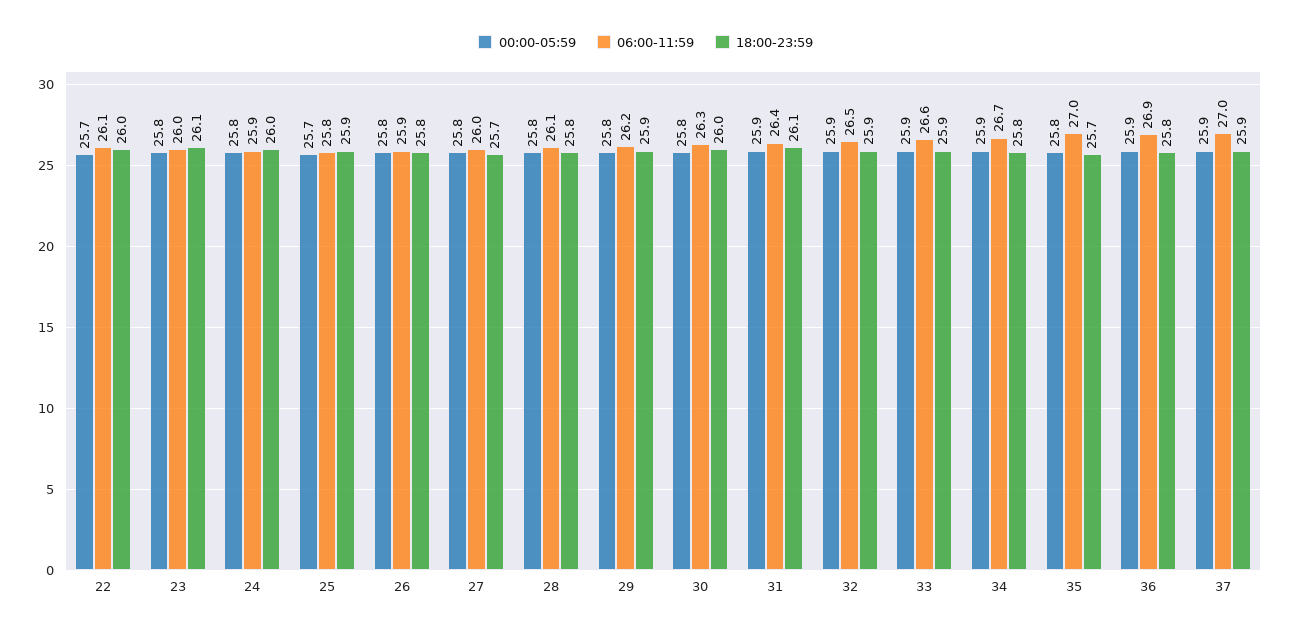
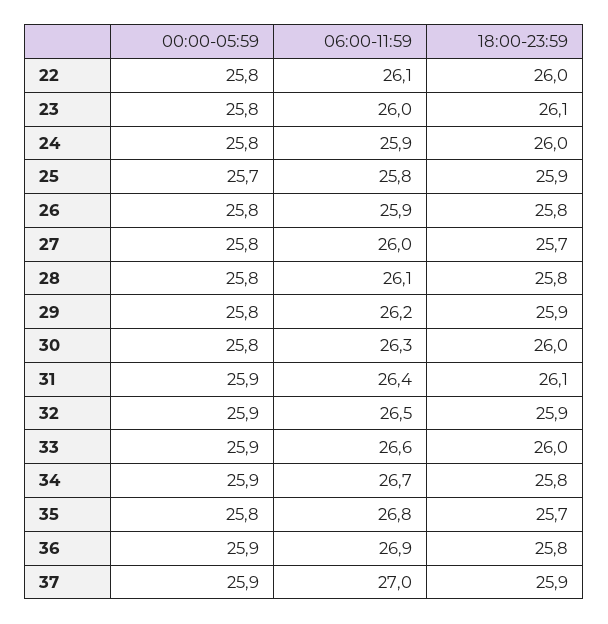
  {
    "00:00-05:59": {
-     "22": 25.7,
+     "22": 25.8,
      "23": 25.8,
      "24": 25.8,
      "25": 25.7,
      "26": 25.8,
      "27": 25.8,
      "28": 25.8,
      "29": 25.8,
      "30": 25.8,
      "31": 25.9,
      "32": 25.9,
      "33": 25.9,
      "34": 25.9,
      "35": 25.8,
      "36": 25.9,
      "37": 25.9
    },
    "06:00-11:59": {
      "22": 26.1,
      "23": 26,
      "24": 25.9,
      "25": 25.8,
      "26": 25.9,
      "27": 26,
      "28": 26.1,
      "29": 26.2,
      "30": 26.3,
      "31": 26.4,
      "32": 26.5,
      "33": 26.6,
      "34": 26.7,
-     "35": 27,
+     "35": 26.8,
      "36": 26.9,
      "37": 27
    },
    "18:00-23:59": {
      "22": 26,
      "23": 26.1,
      "24": 26,
      "25": 25.9,
      "26": 25.8,
      "27": 25.7,
      "28": 25.8,
      "29": 25.9,
      "30": 26,
      "31": 26.1,
      "32": 25.9,
-     "33": 25.9,
+     "33": 26,
      "34": 25.8,
      "35": 25.7,
      "36": 25.8,
      "37": 25.9
    }
  }

